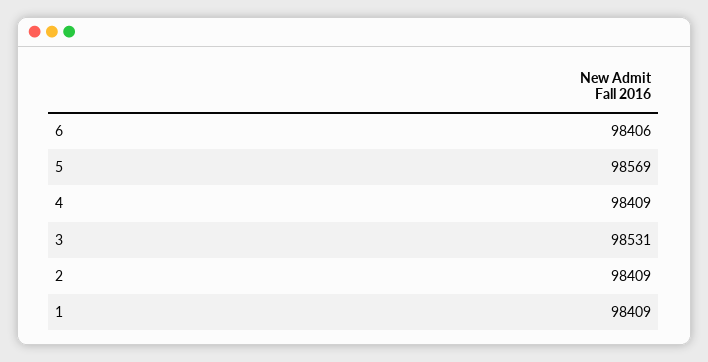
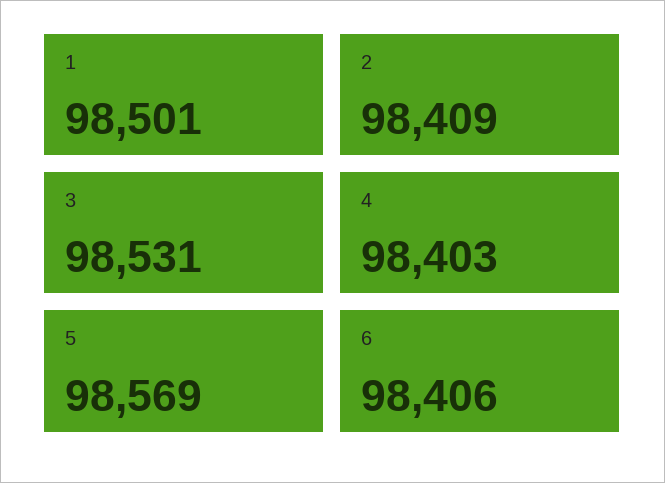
  {
    "6": 98406,
    "5": 98569,
-   "4": 98409,
+   "4": 98403,
    "3": 98531,
    "2": 98409,
-   "1": 98409
+   "1": 98501
  }

